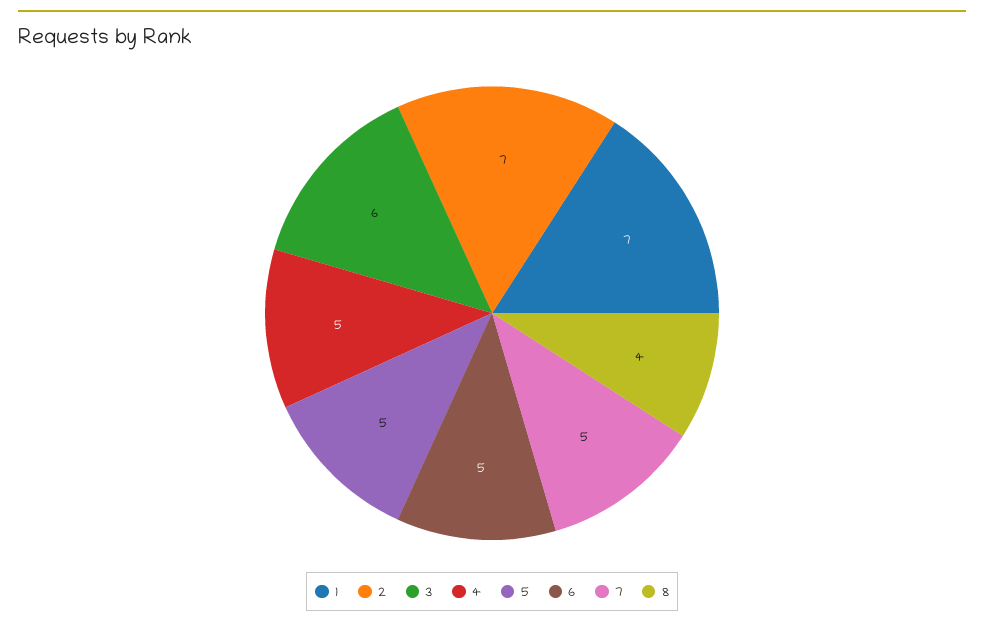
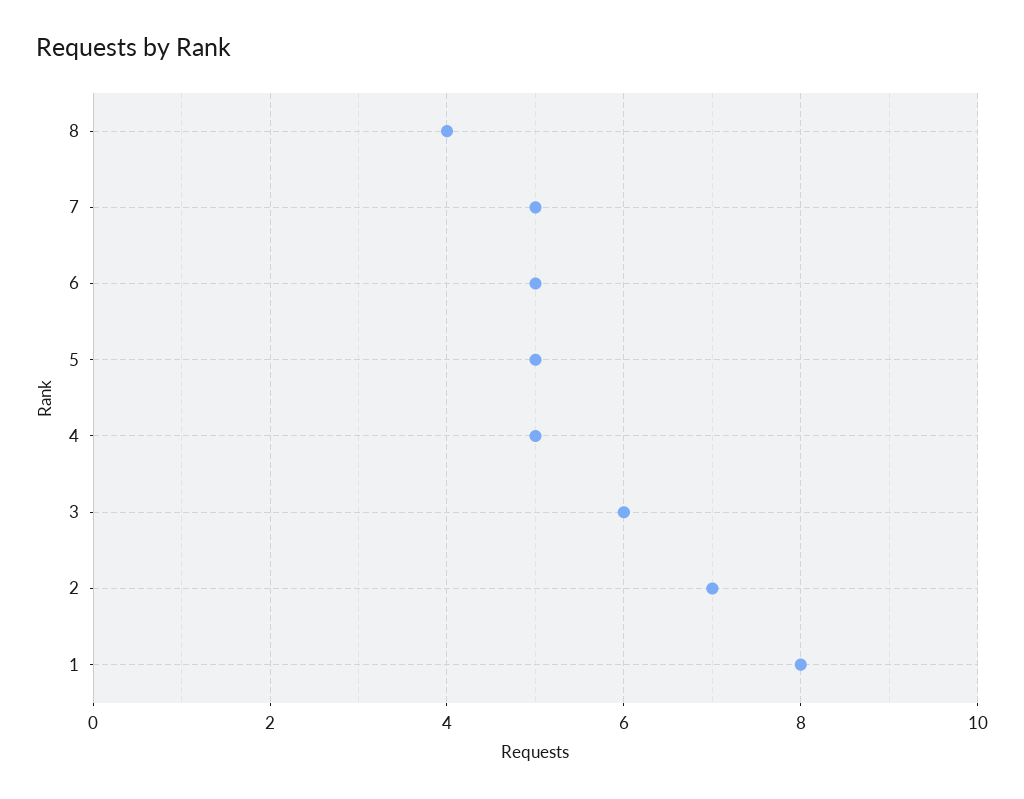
  {
-   "1": 7,
+   "1": 8,
    "2": 7,
    "3": 6,
    "4": 5,
    "5": 5,
    "6": 5,
    "7": 5,
    "8": 4
  }

